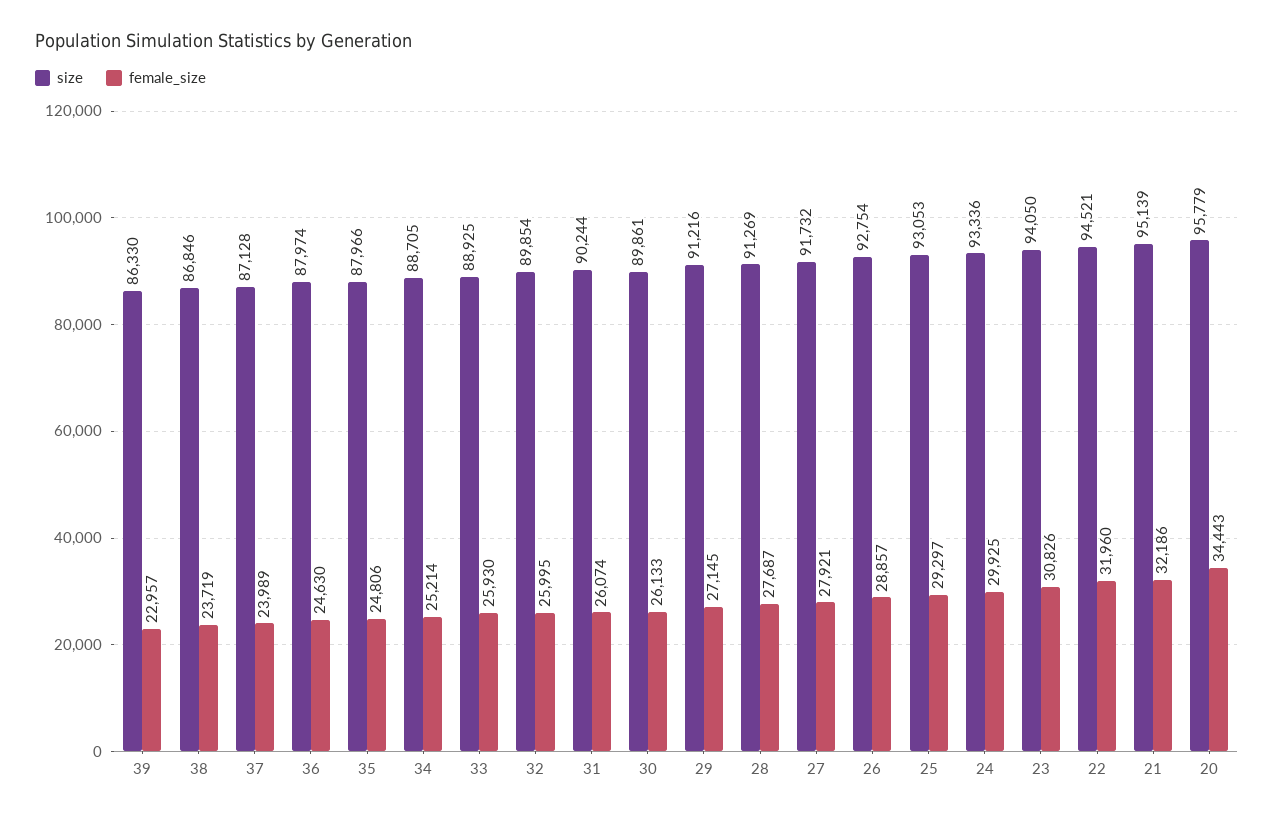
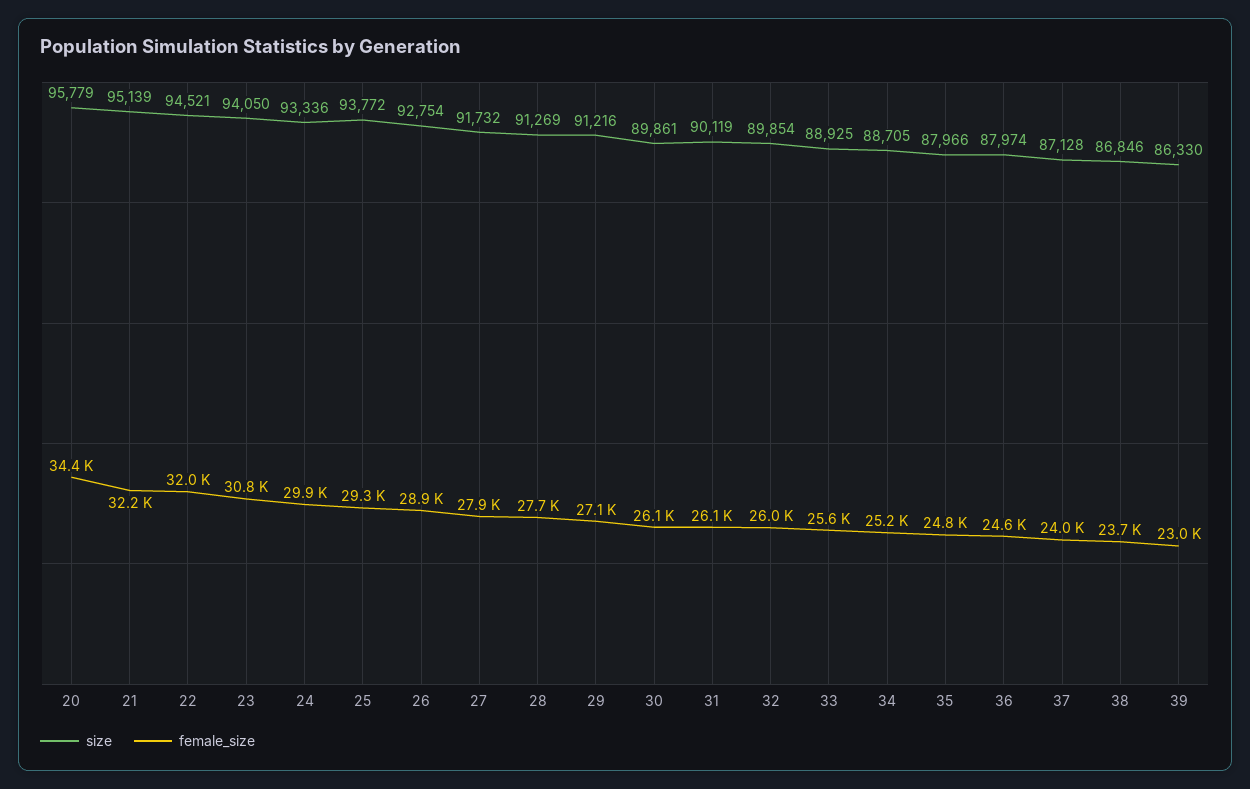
  {
    "size": {
      "39": 86330,
      "38": 86846,
      "37": 87128,
      "36": 87974,
      "35": 87966,
      "34": 88705,
      "33": 88925,
      "32": 89854,
-     "31": 90244,
+     "31": 90119,
      "30": 89861,
      "29": 91216,
      "28": 91269,
      "27": 91732,
      "26": 92754,
-     "25": 93053,
+     "25": 93772,
      "24": 93336,
      "23": 94050,
      "22": 94521,
      "21": 95139,
      "20": 95779
    },
    "female_size": {
      "39": 22957,
      "38": 23719,
      "37": 23989,
      "36": 24630,
      "35": 24806,
      "34": 25214,
-     "33": 25930,
+     "33": 25600,
      "32": 25995,
      "31": 26074,
      "30": 26133,
      "29": 27145,
      "28": 27687,
      "27": 27921,
      "26": 28857,
      "25": 29297,
      "24": 29925,
      "23": 30826,
      "22": 31960,
      "21": 32186,
      "20": 34443
    }
  }

